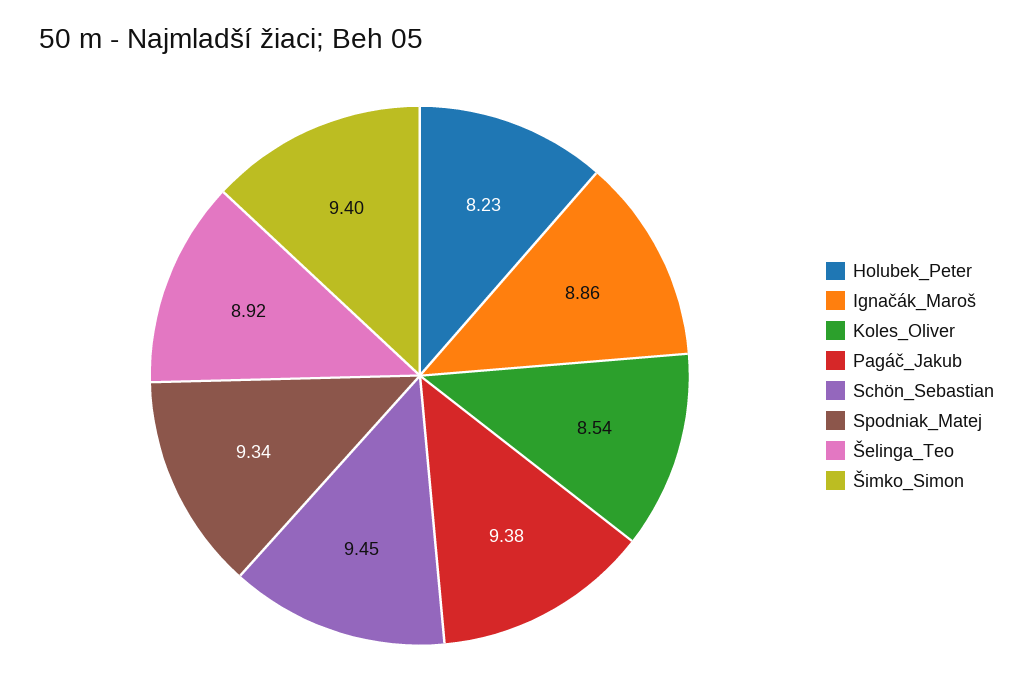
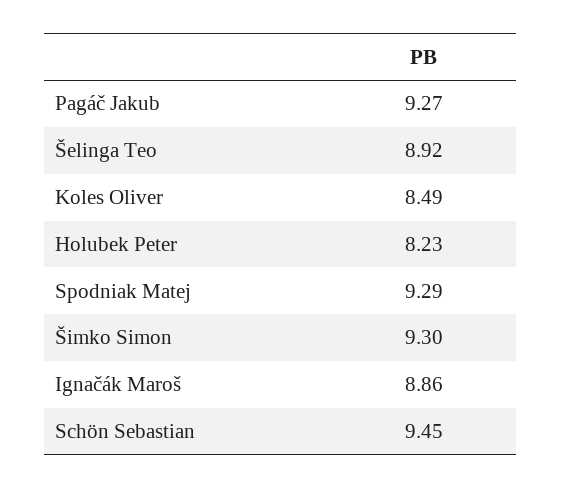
  {
    "Holubek_Peter": 8.23,
    "Ignačák_Maroš": 8.86,
-   "Koles_Oliver": 8.54,
+   "Koles_Oliver": 8.49,
-   "Pagáč_Jakub": 9.38,
+   "Pagáč_Jakub": 9.27,
    "Schön_Sebastian": 9.45,
-   "Spodniak_Matej": 9.34,
+   "Spodniak_Matej": 9.29,
    "Šelinga_Teo": 8.92,
-   "Šimko_Simon": 9.4
+   "Šimko_Simon": 9.3
  }

